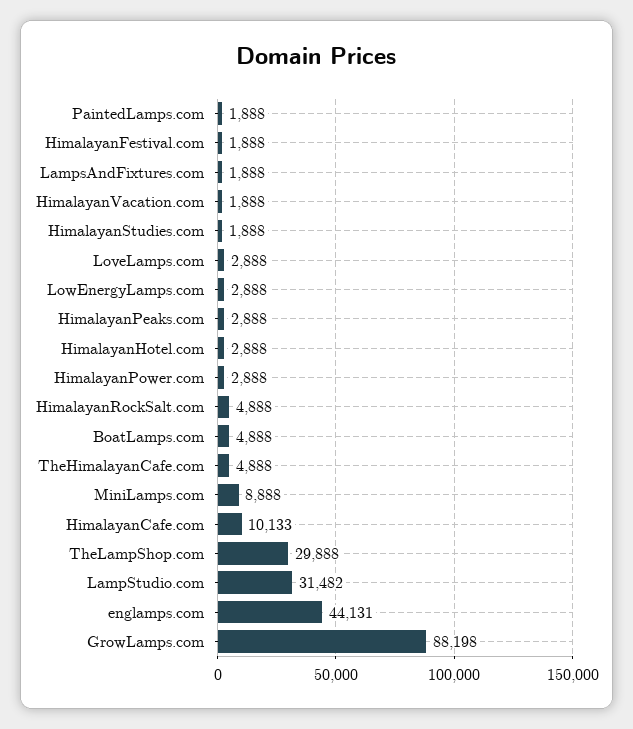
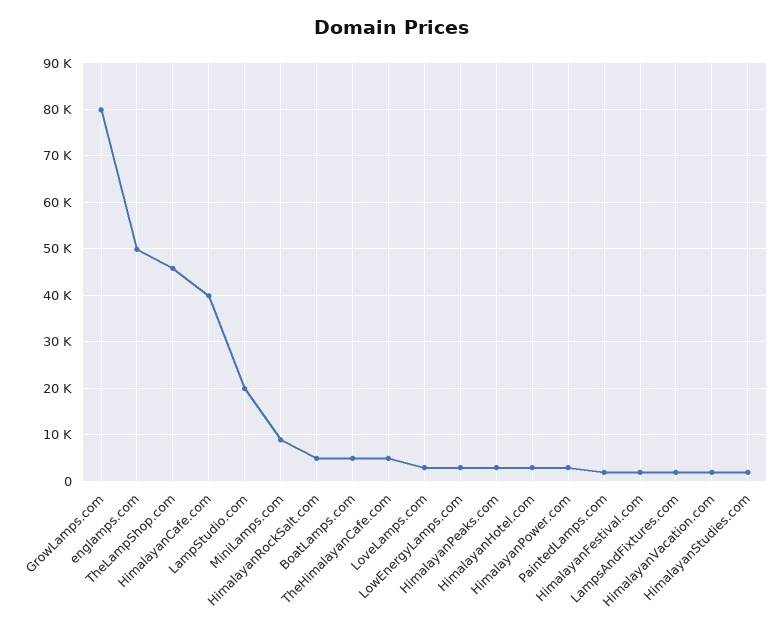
  {
    "PaintedLamps.com": 1888,
    "HimalayanFestival.com": 1888,
    "LampsAndFixtures.com": 1888,
    "HimalayanVacation.com": 1888,
    "HimalayanStudies.com": 1888,
    "LoveLamps.com": 2888,
    "LowEnergyLamps.com": 2888,
    "HimalayanPeaks.com": 2888,
    "HimalayanHotel.com": 2888,
    "HimalayanPower.com": 2888,
    "HimalayanRockSalt.com": 4888,
    "BoatLamps.com": 4888,
    "TheHimalayanCafe.com": 4888,
    "MiniLamps.com": 8888,
-   "HimalayanCafe.com": 10133,
+   "HimalayanCafe.com": 40000,
-   "TheLampShop.com": 29888,
+   "TheLampShop.com": 46000,
-   "LampStudio.com": 31482,
+   "LampStudio.com": 20000,
-   "englamps.com": 44131,
+   "englamps.com": 50000,
-   "GrowLamps.com": 88198
+   "GrowLamps.com": 80000
  }

